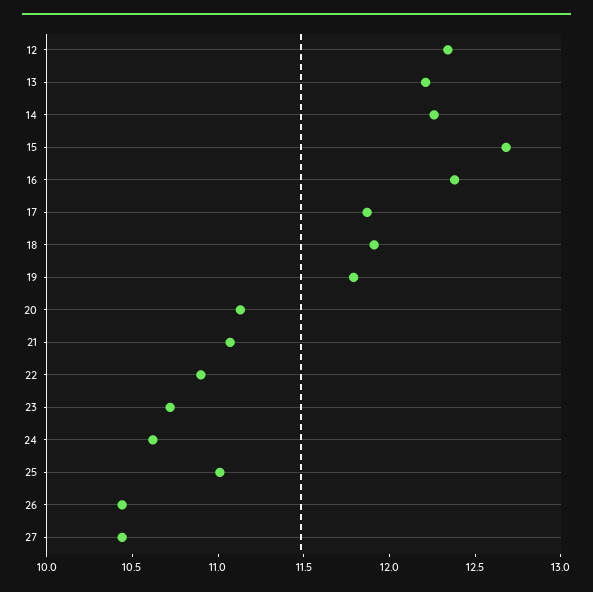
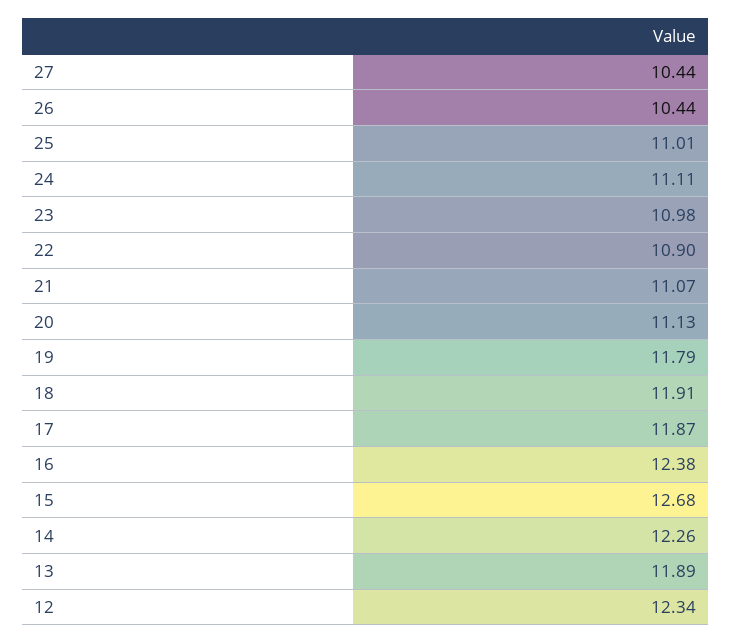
  {
    "12": 12.34,
-   "13": 12.2,
+   "13": 11.89,
    "14": 12.26,
    "15": 12.68,
    "16": 12.38,
    "17": 11.87,
    "18": 11.91,
    "19": 11.79,
    "20": 11.13,
    "21": 11.07,
    "22": 10.9,
-   "23": 10.7,
+   "23": 10.98,
-   "24": 10.6,
+   "24": 11.11,
    "25": 11.01,
    "26": 10.44,
    "27": 10.44
  }

